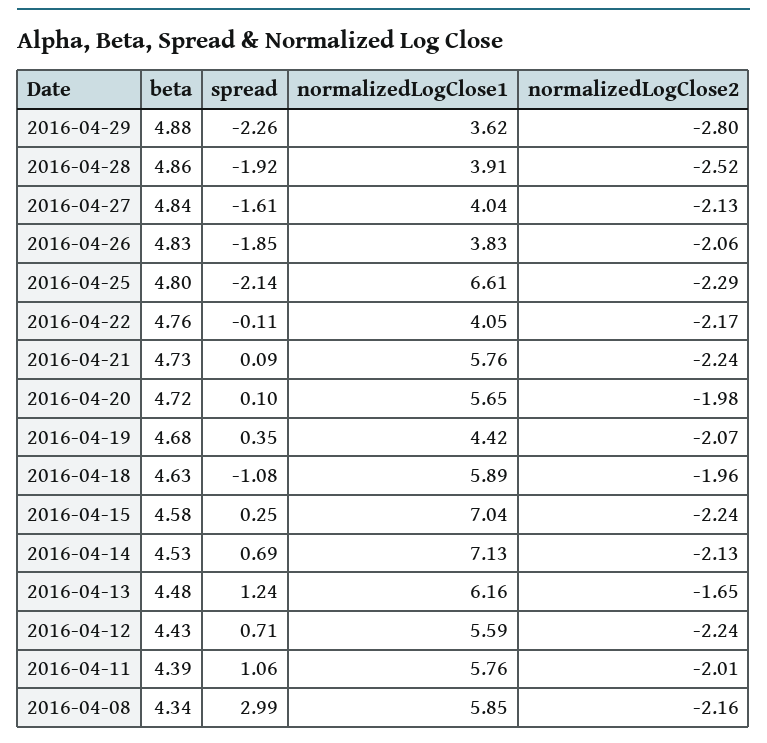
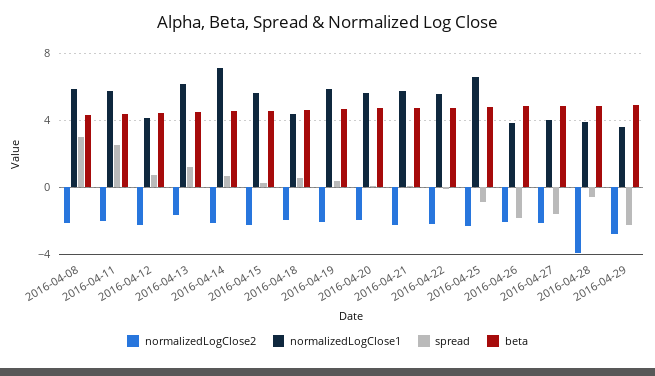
  {
    "beta": {
      "2016-04-29": 4.88,
      "2016-04-28": 4.86,
      "2016-04-27": 4.84,
      "2016-04-26": 4.83,
      "2016-04-25": 4.8,
      "2016-04-22": 4.76,
      "2016-04-21": 4.73,
      "2016-04-20": 4.72,
      "2016-04-19": 4.68,
      "2016-04-18": 4.63,
      "2016-04-15": 4.58,
      "2016-04-14": 4.53,
      "2016-04-13": 4.48,
      "2016-04-12": 4.43,
      "2016-04-11": 4.39,
      "2016-04-08": 4.34
    },
    "spread": {
      "2016-04-29": -2.26,
-     "2016-04-28": -1.92,
+     "2016-04-28": -0.5,
      "2016-04-27": -1.61,
      "2016-04-26": -1.85,
-     "2016-04-25": -2.14,
+     "2016-04-25": -1,
      "2016-04-22": -0.11,
      "2016-04-21": 0.09,
      "2016-04-20": 0.1,
      "2016-04-19": 0.35,
-     "2016-04-18": -1.08,
+     "2016-04-18": 0.5,
      "2016-04-15": 0.25,
      "2016-04-14": 0.69,
      "2016-04-13": 1.24,
      "2016-04-12": 0.71,
-     "2016-04-11": 1.06,
+     "2016-04-11": 2.5,
      "2016-04-08": 2.99
    },
    "normalizedLogClose1": {
      "2016-04-29": 3.62,
      "2016-04-28": 3.91,
      "2016-04-27": 4.04,
      "2016-04-26": 3.83,
      "2016-04-25": 6.61,
-     "2016-04-22": 4.05,
+     "2016-04-22": 5.5,
      "2016-04-21": 5.76,
      "2016-04-20": 5.65,
-     "2016-04-19": 4.42,
+     "2016-04-19": 6,
-     "2016-04-18": 5.89,
+     "2016-04-18": 4.5,
-     "2016-04-15": 7.04,
+     "2016-04-15": 5.5,
      "2016-04-14": 7.13,
      "2016-04-13": 6.16,
-     "2016-04-12": 5.59,
+     "2016-04-12": 4,
      "2016-04-11": 5.76,
      "2016-04-08": 5.85
    },
    "normalizedLogClose2": {
      "2016-04-29": -2.8,
-     "2016-04-28": -2.52,
+     "2016-04-28": -4,
      "2016-04-27": -2.13,
      "2016-04-26": -2.06,
      "2016-04-25": -2.29,
      "2016-04-22": -2.17,
      "2016-04-21": -2.24,
      "2016-04-20": -1.98,
      "2016-04-19": -2.07,
      "2016-04-18": -1.96,
      "2016-04-15": -2.24,
      "2016-04-14": -2.13,
      "2016-04-13": -1.65,
      "2016-04-12": -2.24,
      "2016-04-11": -2.01,
      "2016-04-08": -2.16
    }
  }

